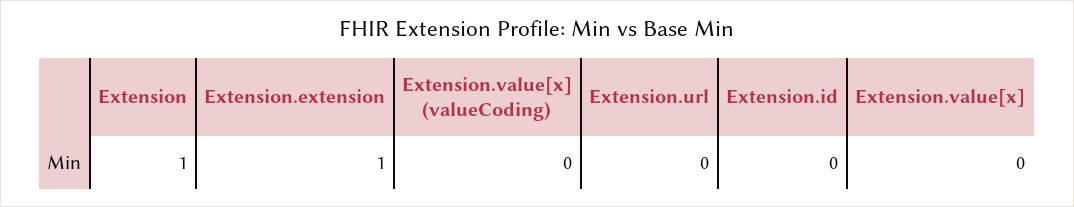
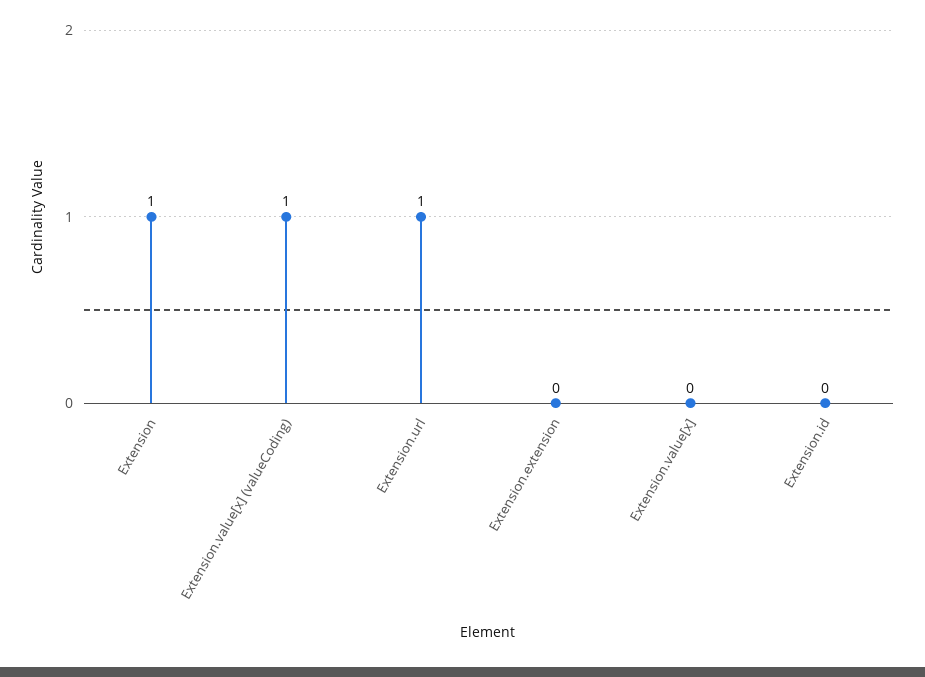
  {
    "Extension": 1,
-   "Extension.extension": 1,
+   "Extension.extension": 0,
-   "Extension.value[x] (valueCoding)": 0,
+   "Extension.value[x] (valueCoding)": 1,
-   "Extension.url": 0,
+   "Extension.url": 1,
    "Extension.id": 0,
    "Extension.value[x]": 0
  }

